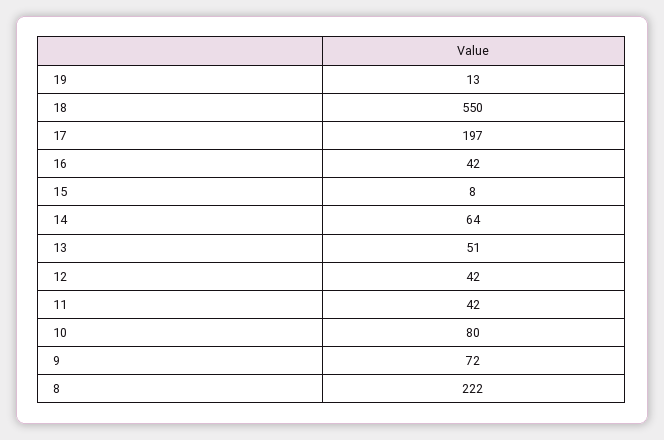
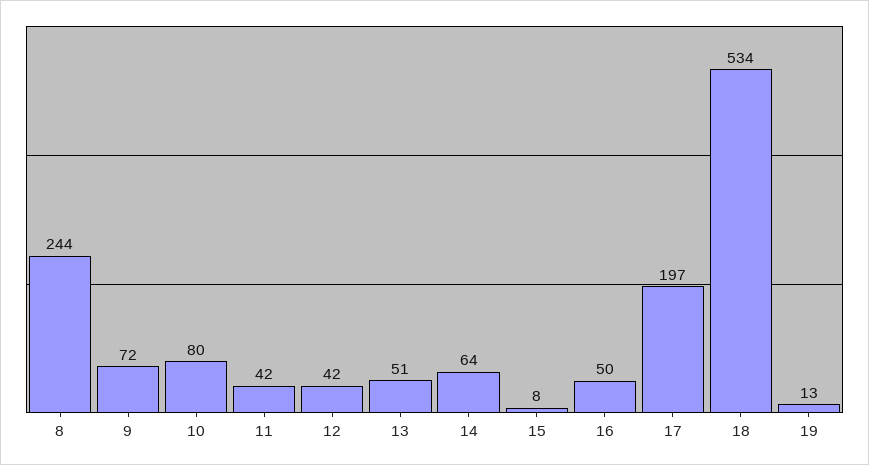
  {
    "19": 13,
-   "18": 550,
+   "18": 534,
    "17": 197,
-   "16": 42,
+   "16": 50,
    "15": 8,
    "14": 64,
    "13": 51,
    "12": 42,
    "11": 42,
    "10": 80,
    "9": 72,
-   "8": 222
+   "8": 244
  }

